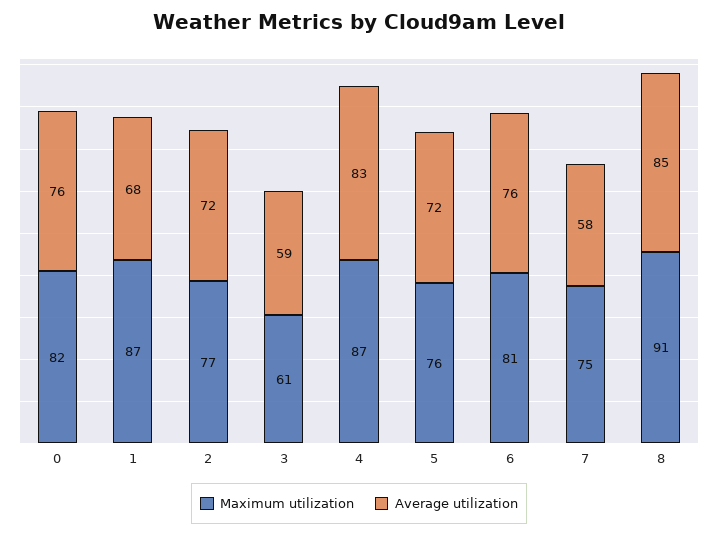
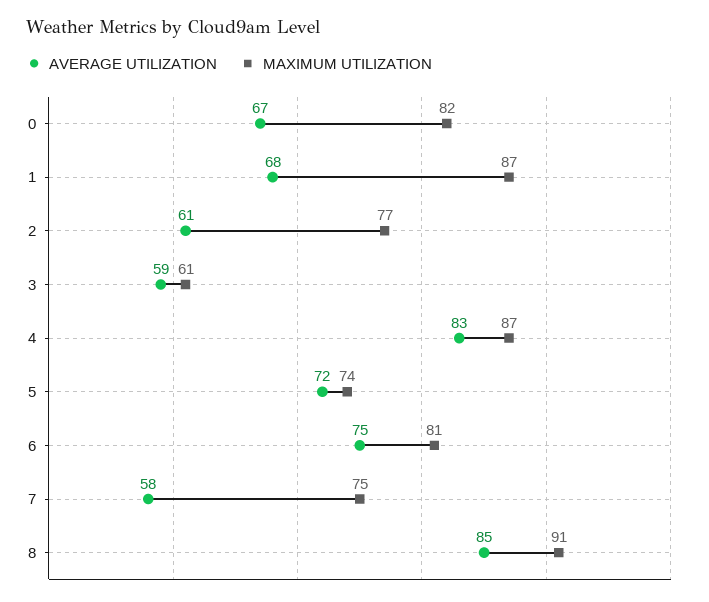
  {
    "Maximum utilization": {
      "0": 82,
      "1": 87,
      "2": 77,
      "3": 61,
      "4": 87,
-     "5": 76,
+     "5": 74,
      "6": 81,
      "7": 75,
      "8": 91
    },
    "Average utilization": {
-     "0": 76,
+     "0": 67,
      "1": 68,
-     "2": 72,
+     "2": 61,
      "3": 59,
      "4": 83,
      "5": 72,
-     "6": 76,
+     "6": 75,
      "7": 58,
      "8": 85
    }
  }

